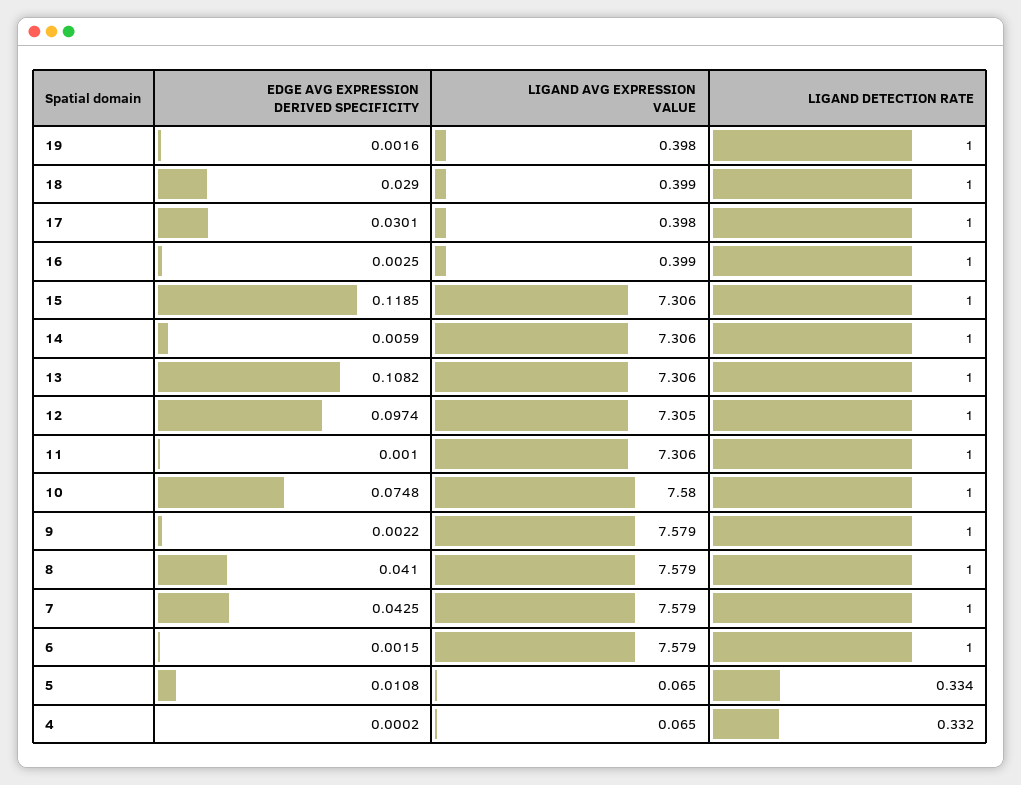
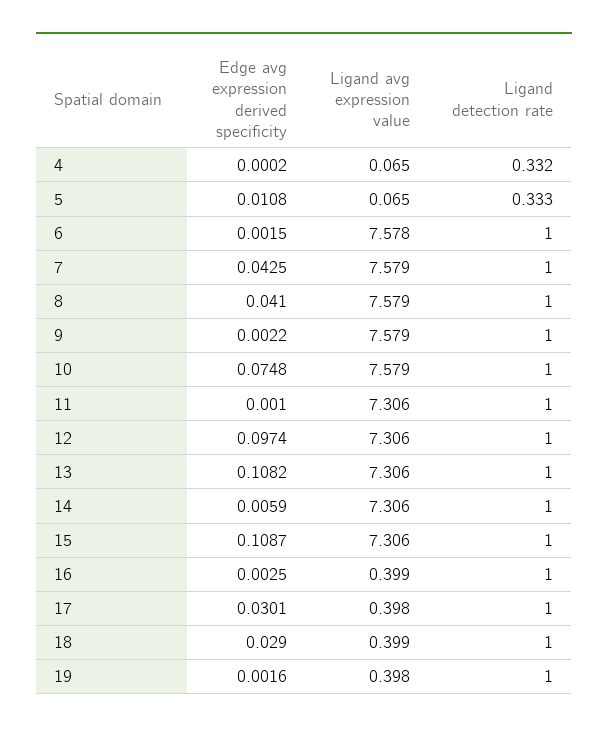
  {
    "EDGE AVG EXPRESSION DERIVED SPECIFICITY": {
      "19": 0.0016,
      "18": 0.029,
      "17": 0.0301,
      "16": 0.0025,
-     "15": 0.1185,
+     "15": 0.1087,
      "14": 0.0059,
      "13": 0.1082,
      "12": 0.0974,
      "11": 0.001,
      "10": 0.0748,
      "9": 0.0022,
      "8": 0.041,
      "7": 0.0425,
      "6": 0.0015,
      "5": 0.0108,
      "4": 0.0002
    },
    "LIGAND AVG EXPRESSION VALUE": {
      "19": 0.398,
      "18": 0.399,
      "17": 0.398,
      "16": 0.399,
      "15": 7.306,
      "14": 7.306,
      "13": 7.306,
-     "12": 7.305,
+     "12": 7.306,
      "11": 7.306,
-     "10": 7.58,
+     "10": 7.579,
      "9": 7.579,
      "8": 7.579,
      "7": 7.579,
-     "6": 7.579,
+     "6": 7.578,
      "5": 0.065,
      "4": 0.065
    },
    "LIGAND DETECTION RATE": {
      "19": 1,
      "18": 1,
      "17": 1,
      "16": 1,
      "15": 1,
      "14": 1,
      "13": 1,
      "12": 1,
      "11": 1,
      "10": 1,
      "9": 1,
      "8": 1,
      "7": 1,
      "6": 1,
-     "5": 0.334,
+     "5": 0.333,
      "4": 0.332
    }
  }

